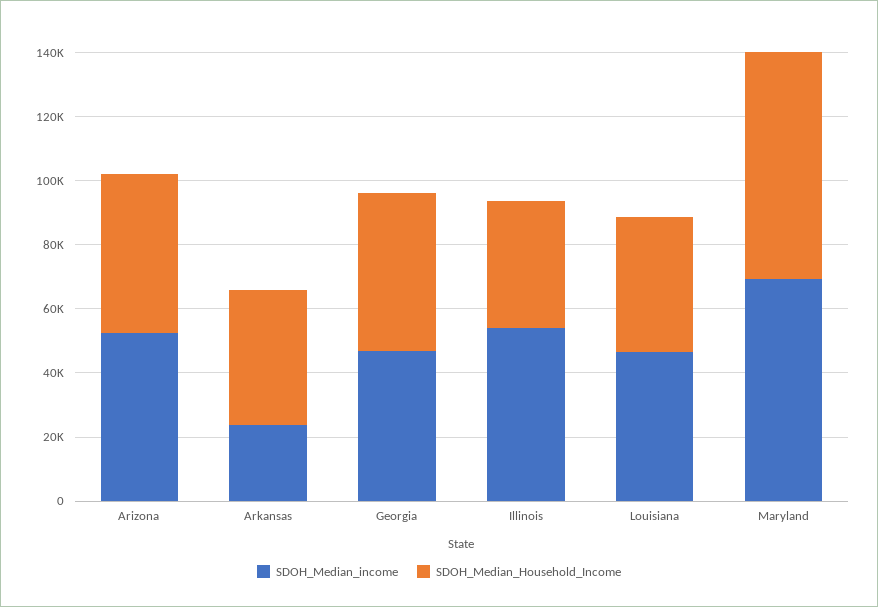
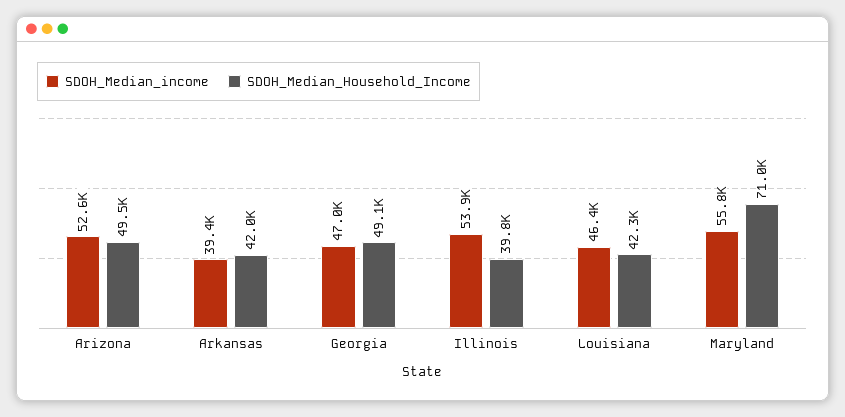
  {
    "SDOH_Median_income": {
      "Arizona": 52600,
-     "Arkansas": 25000,
+     "Arkansas": 39400,
      "Georgia": 47000,
      "Illinois": 53900,
      "Louisiana": 46400,
-     "Maryland": 70000
+     "Maryland": 55800
    },
    "SDOH_Median_Household_Income": {
      "Arizona": 49500,
      "Arkansas": 42000,
      "Georgia": 49100,
      "Illinois": 39800,
      "Louisiana": 42300,
      "Maryland": 71000
    }
  }

